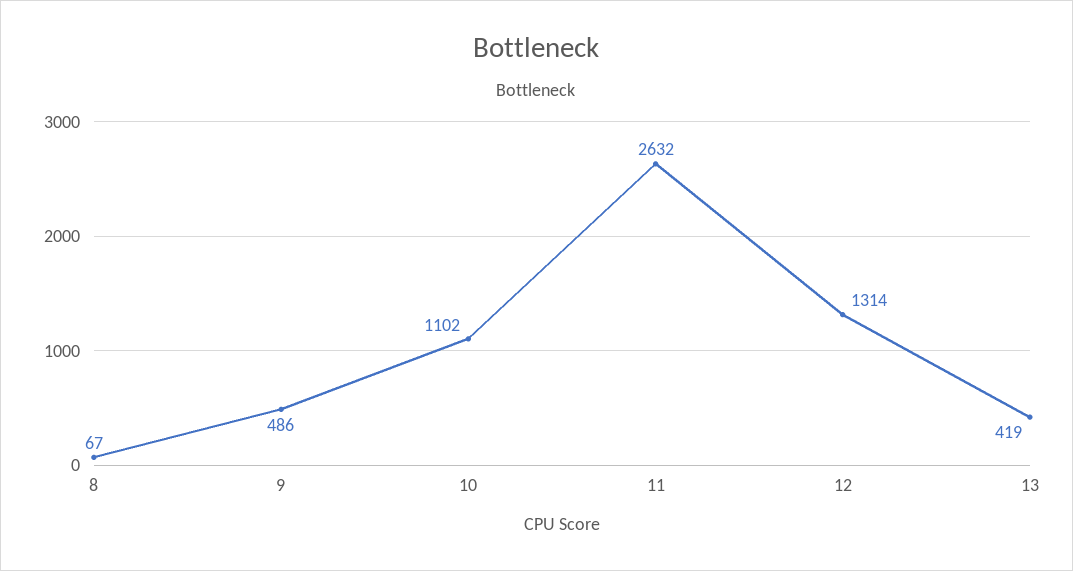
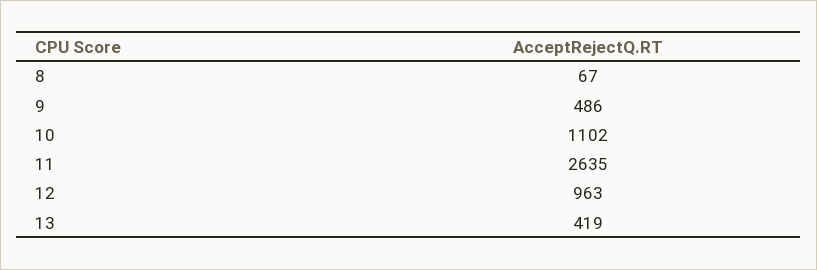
  {
    "8": 67,
    "9": 486,
    "10": 1102,
-   "11": 2632,
+   "11": 2635,
-   "12": 1314,
+   "12": 963,
    "13": 419
  }

